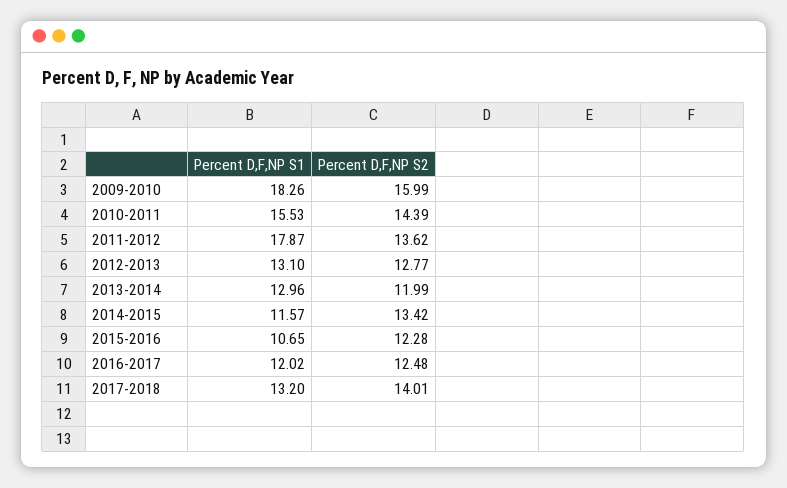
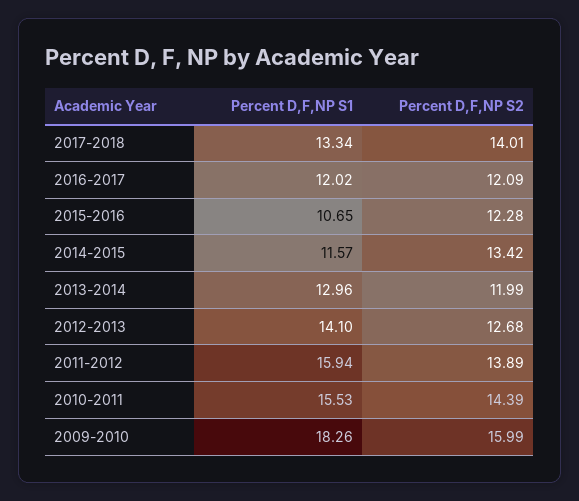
  {
    "Percent D,F,NP S1": {
      "2009-2010": 18.26,
      "2010-2011": 15.53,
-     "2011-2012": 17.87,
+     "2011-2012": 15.94,
-     "2012-2013": 13.1,
+     "2012-2013": 14.1,
      "2013-2014": 12.96,
      "2014-2015": 11.57,
      "2015-2016": 10.65,
      "2016-2017": 12.02,
-     "2017-2018": 13.2
+     "2017-2018": 13.34
    },
    "Percent D,F,NP S2": {
      "2009-2010": 15.99,
      "2010-2011": 14.39,
-     "2011-2012": 13.62,
+     "2011-2012": 13.89,
-     "2012-2013": 12.77,
+     "2012-2013": 12.68,
      "2013-2014": 11.99,
      "2014-2015": 13.42,
      "2015-2016": 12.28,
-     "2016-2017": 12.48,
+     "2016-2017": 12.09,
      "2017-2018": 14.01
    }
  }

